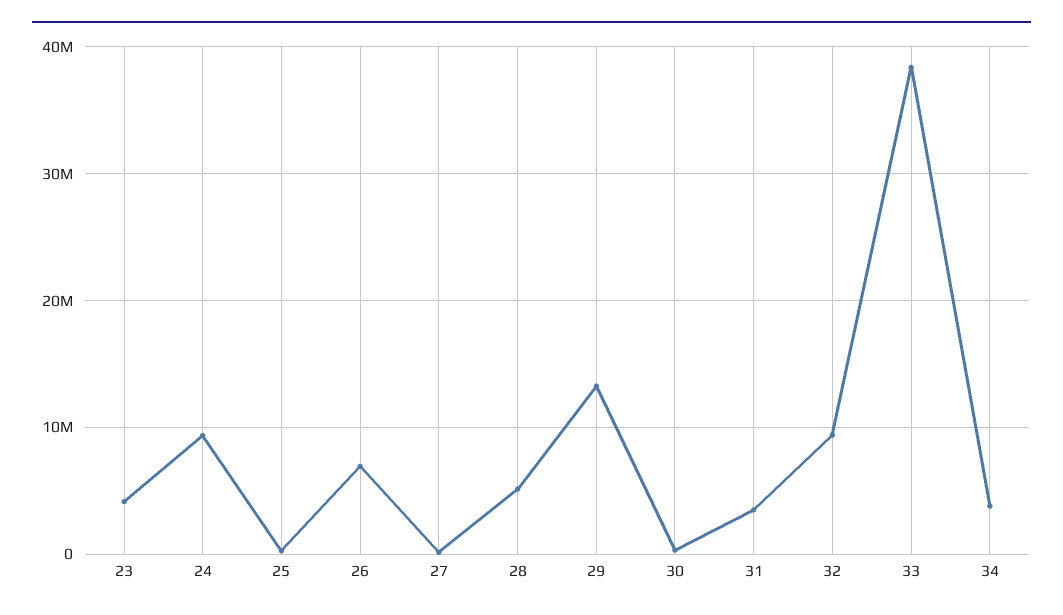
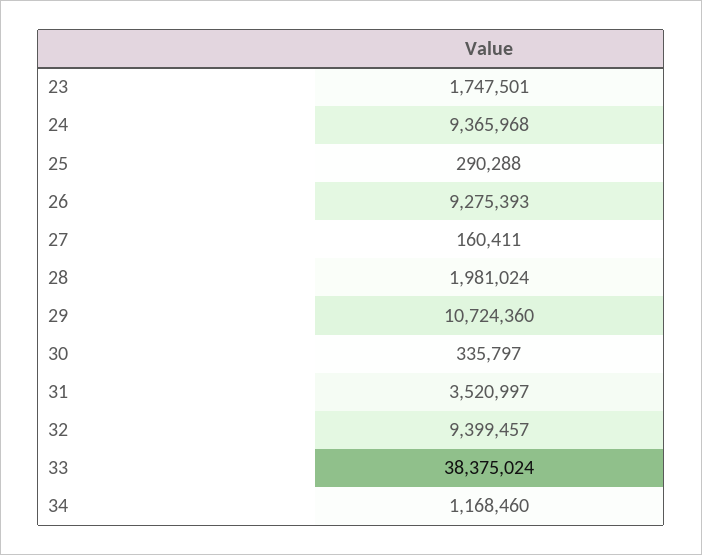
  {
-   "23": 4000000,
+   "23": 1747501,
    "24": 9365968,
    "25": 290288,
-   "26": 7000000,
+   "26": 9275393,
    "27": 160411,
-   "28": 5000000,
+   "28": 1981024,
-   "29": 13000000,
+   "29": 10724360,
    "30": 335797,
    "31": 3520997,
    "32": 9399457,
    "33": 38375024,
-   "34": 4000000
+   "34": 1168460
  }

